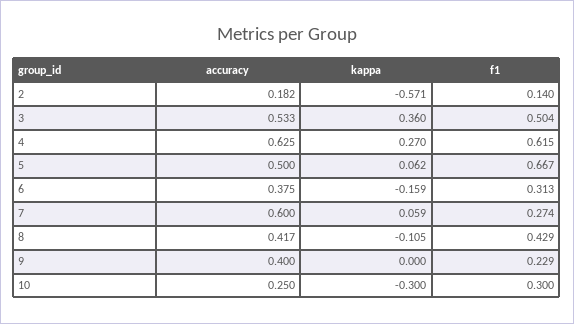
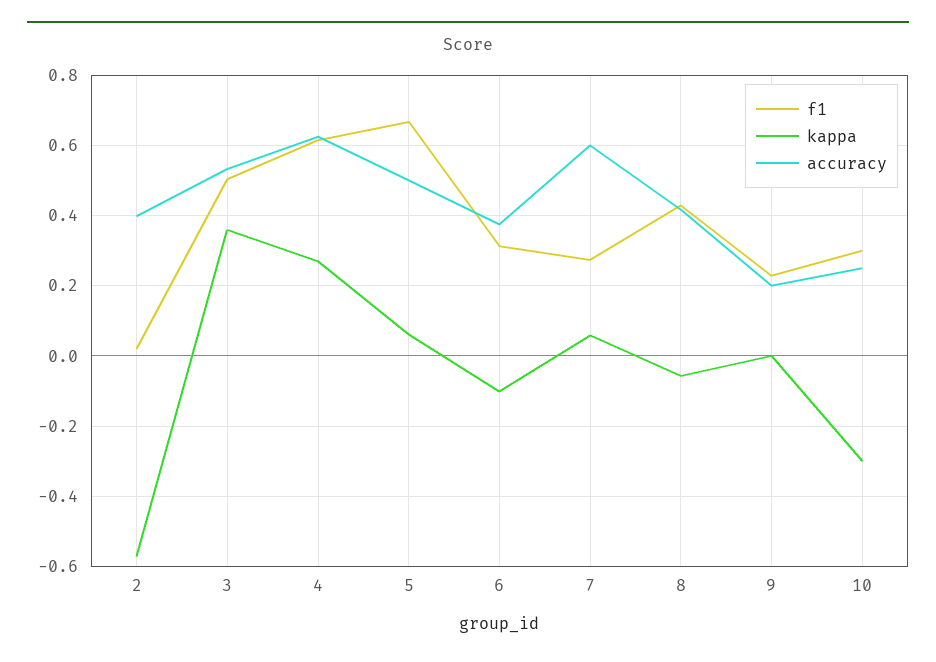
  {
    "accuracy": {
-     "2": 0.182,
+     "2": 0.4,
      "3": 0.533,
      "4": 0.625,
      "5": 0.5,
      "6": 0.375,
      "7": 0.6,
      "8": 0.417,
-     "9": 0.4,
+     "9": 0.2,
      "10": 0.25
    },
    "kappa": {
      "2": -0.571,
      "3": 0.36,
      "4": 0.27,
      "5": 0.062,
-     "6": -0.159,
+     "6": -0.1,
      "7": 0.059,
-     "8": -0.105,
+     "8": -0.06,
      "9": 0,
      "10": -0.3
    },
    "f1": {
-     "2": 0.14,
+     "2": 0.02,
      "3": 0.504,
      "4": 0.615,
      "5": 0.667,
      "6": 0.313,
      "7": 0.274,
      "8": 0.429,
      "9": 0.229,
      "10": 0.3
    }
  }

